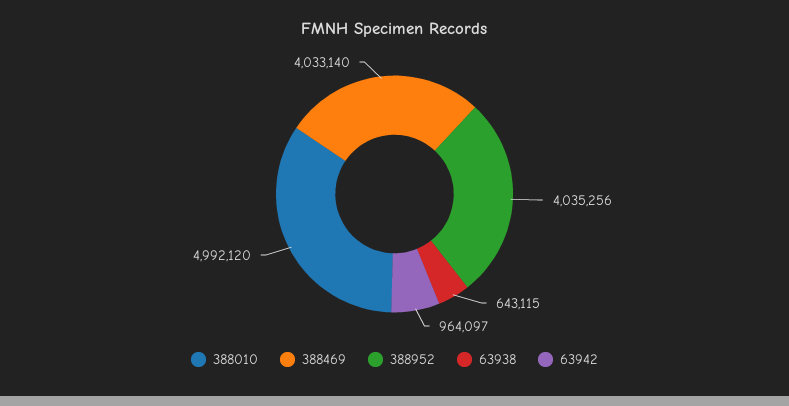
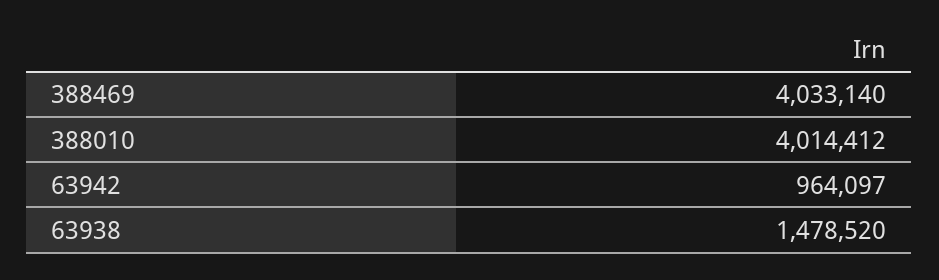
  {
-   "388010": 4992120,
+   "388010": 4014412,
    "388469": 4033140,
-   "388952": 4035256,
-   "63938": 643115,
+   "63938": 1478520,
    "63942": 964097
  }

